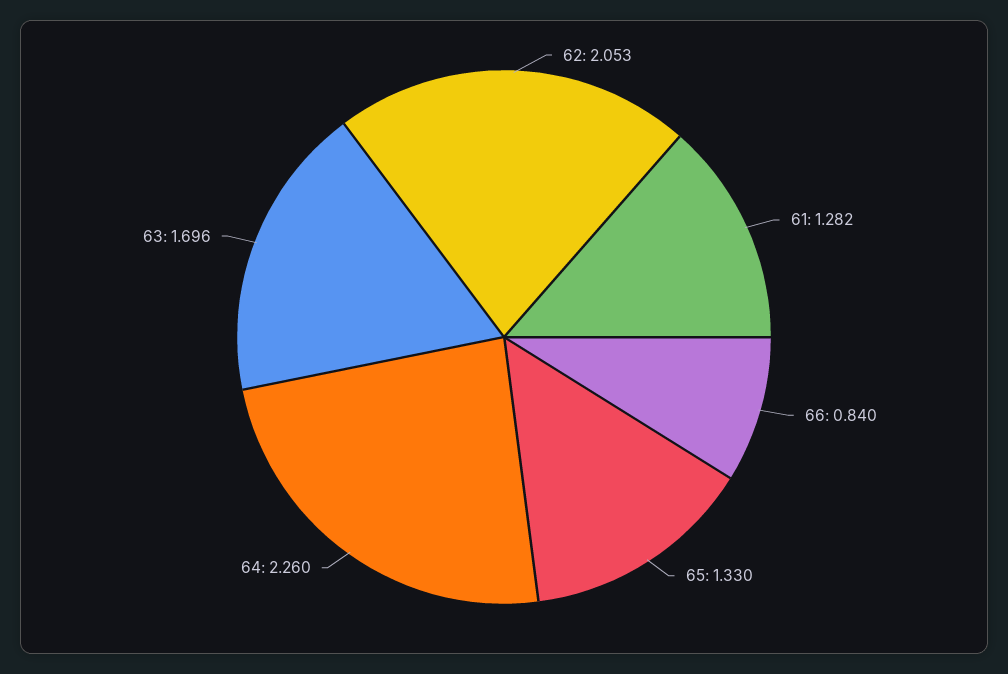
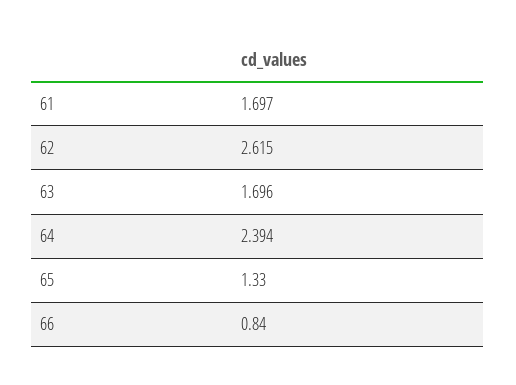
  {
-   "62": 2.053,
+   "62": 2.615,
-   "61": 1.282,
+   "61": 1.697,
    "66": 0.84,
    "65": 1.33,
-   "64": 2.26,
+   "64": 2.394,
    "63": 1.696
  }

